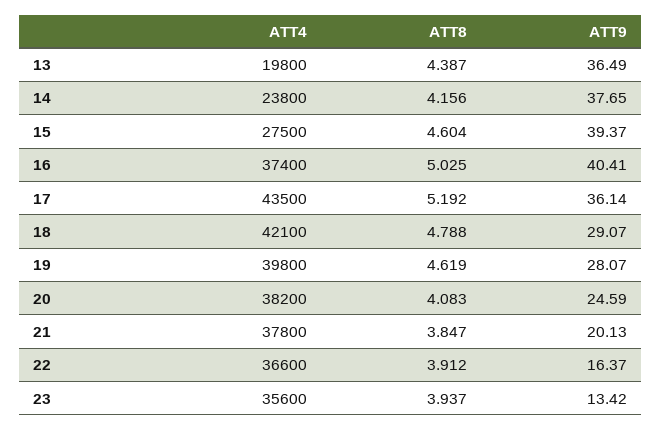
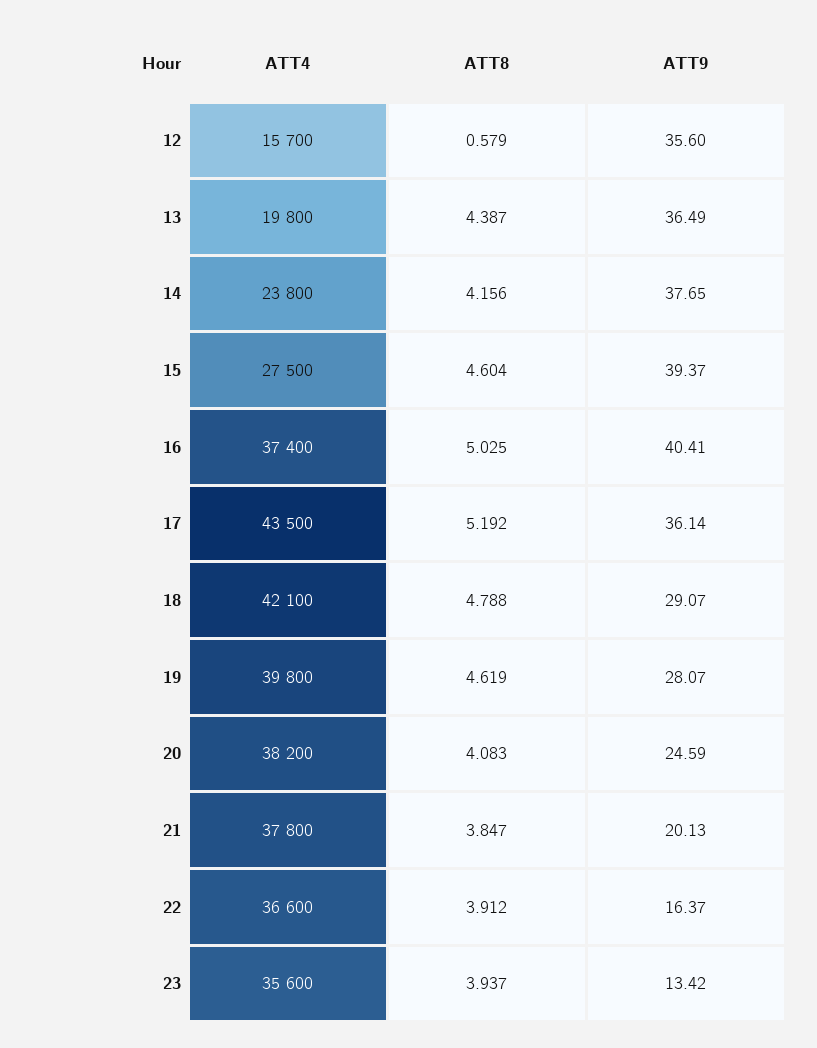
  {
    "ATT4": {
      "13": 19800,
      "14": 23800,
      "15": 27500,
      "16": 37400,
      "17": 43500,
      "18": 42100,
      "19": 39800,
      "20": 38200,
      "21": 37800,
      "22": 36600,
-     "23": 35600
+     "23": 35600,
+     "12": 15700
    },
    "ATT8": {
      "13": 4.387,
      "14": 4.156,
      "15": 4.604,
      "16": 5.025,
      "17": 5.192,
      "18": 4.788,
      "19": 4.619,
      "20": 4.083,
      "21": 3.847,
      "22": 3.912,
-     "23": 3.937
+     "23": 3.937,
+     "12": 0.579
    },
    "ATT9": {
      "13": 36.49,
      "14": 37.65,
      "15": 39.37,
      "16": 40.41,
      "17": 36.14,
      "18": 29.07,
      "19": 28.07,
      "20": 24.59,
      "21": 20.13,
      "22": 16.37,
-     "23": 13.42
+     "23": 13.42,
+     "12": 35.6
    }
  }

